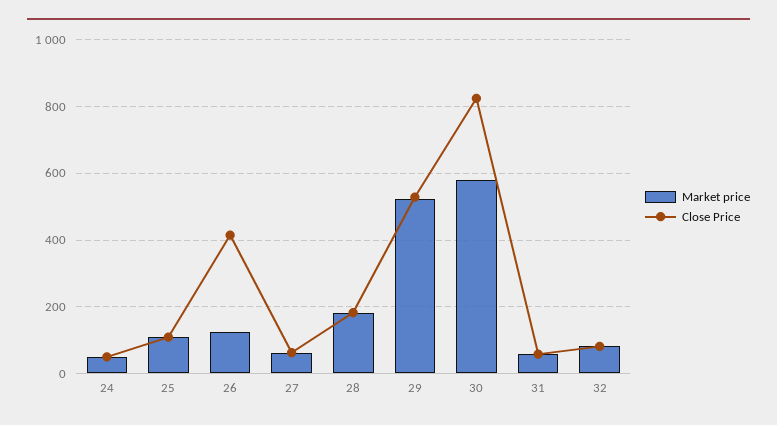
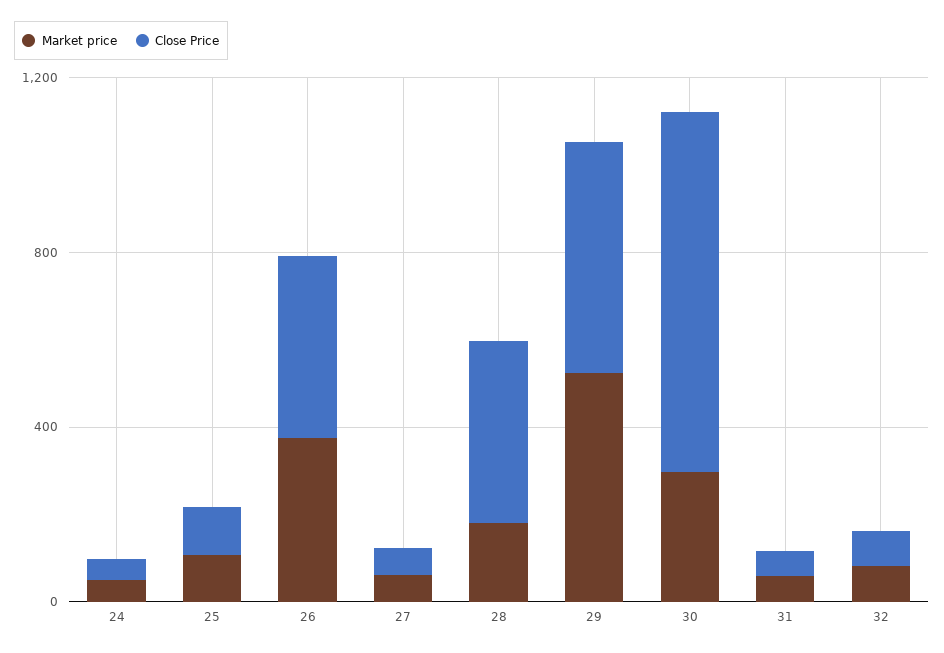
  {
    "Market price": {
      "24": 40,
      "25": 100,
-     "26": 120,
+     "26": 400,
      "27": 60,
      "28": 180,
      "29": 520,
-     "30": 580,
+     "30": 300,
      "31": 60,
      "32": 80
    },
    "Close Price": {
      "24": 40,
      "25": 100,
      "26": 420,
      "27": 60,
-     "28": 180,
+     "28": 400,
      "29": 520,
      "30": 820,
      "31": 60,
      "32": 80
    }
  }

